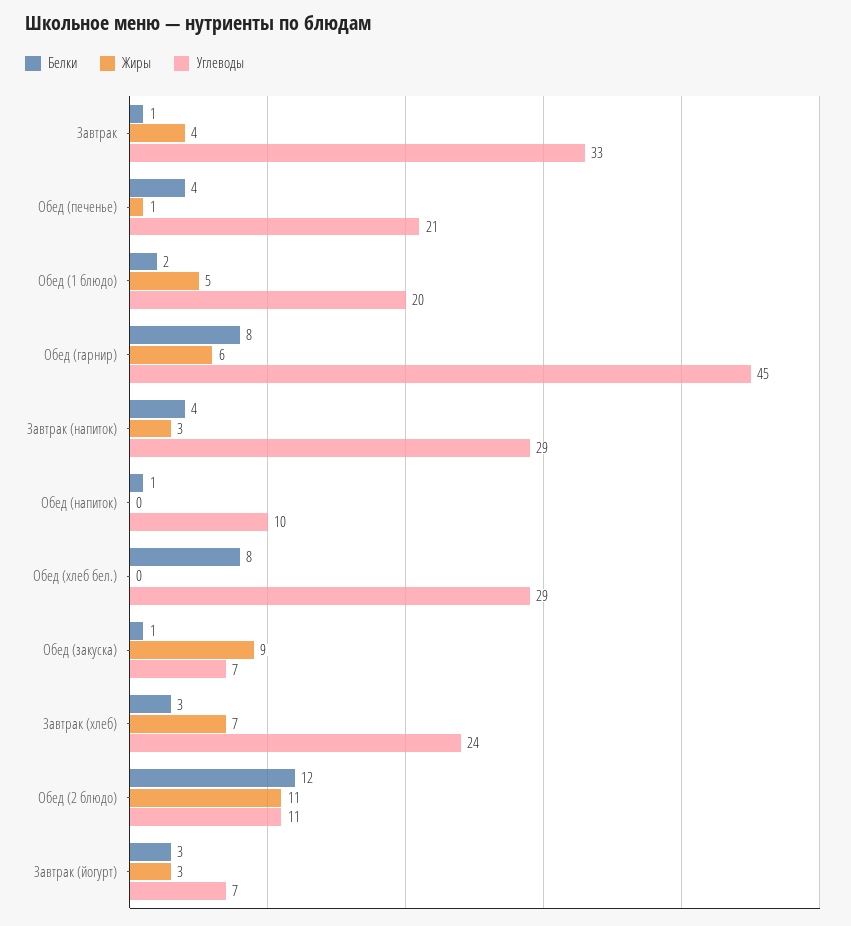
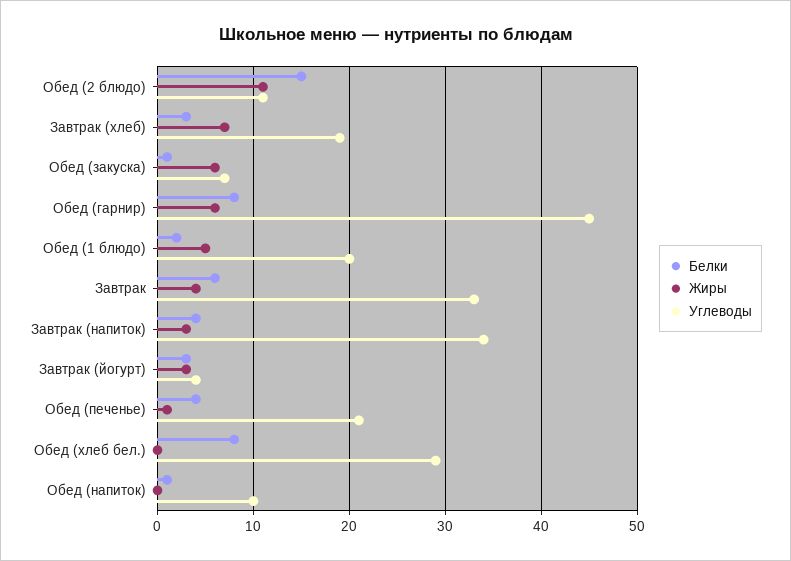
  {
    "Белки": {
-     "Завтрак": 1,
+     "Завтрак": 6,
      "Обед (печенье)": 4,
      "Обед (1 блюдо)": 2,
      "Обед (гарнир)": 8,
      "Завтрак (напиток)": 4,
      "Обед (напиток)": 1,
      "Обед (хлеб бел.)": 8,
      "Обед (закуска)": 1,
      "Завтрак (хлеб)": 3,
-     "Обед (2 блюдо)": 12,
+     "Обед (2 блюдо)": 15,
      "Завтрак (йогурт)": 3
    },
    "Жиры": {
      "Завтрак": 4,
      "Обед (печенье)": 1,
      "Обед (1 блюдо)": 5,
      "Обед (гарнир)": 6,
      "Завтрак (напиток)": 3,
      "Обед (напиток)": 0,
      "Обед (хлеб бел.)": 0,
-     "Обед (закуска)": 9,
+     "Обед (закуска)": 6,
      "Завтрак (хлеб)": 7,
      "Обед (2 блюдо)": 11,
      "Завтрак (йогурт)": 3
    },
    "Углеводы": {
      "Завтрак": 33,
      "Обед (печенье)": 21,
      "Обед (1 блюдо)": 20,
      "Обед (гарнир)": 45,
-     "Завтрак (напиток)": 29,
+     "Завтрак (напиток)": 34,
      "Обед (напиток)": 10,
      "Обед (хлеб бел.)": 29,
      "Обед (закуска)": 7,
-     "Завтрак (хлеб)": 24,
+     "Завтрак (хлеб)": 19,
      "Обед (2 блюдо)": 11,
-     "Завтрак (йогурт)": 7
+     "Завтрак (йогурт)": 4
    }
  }

